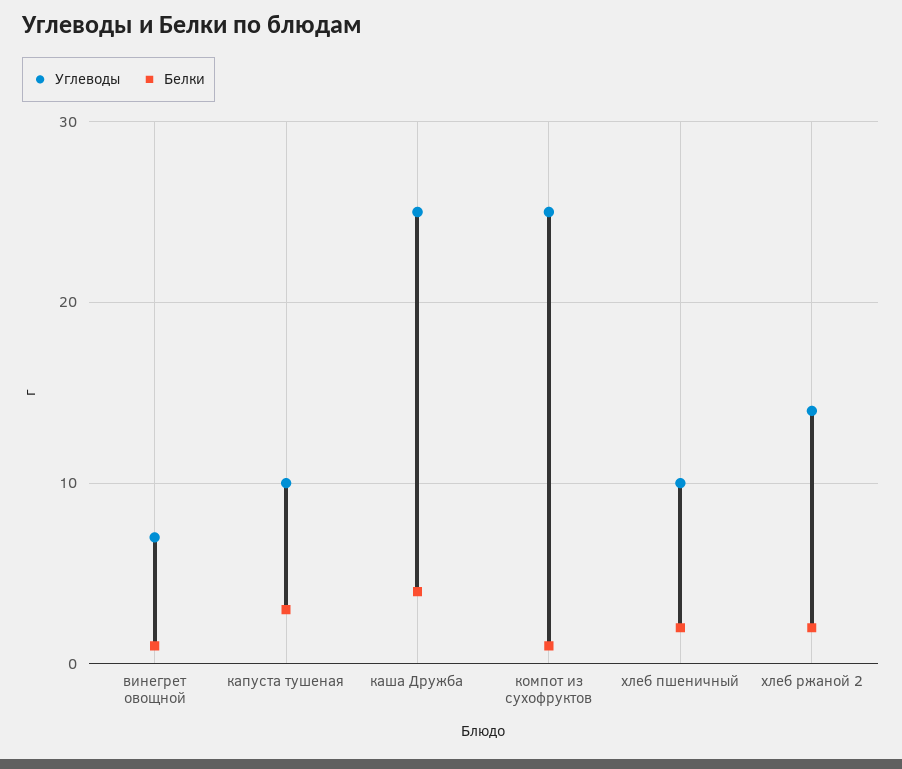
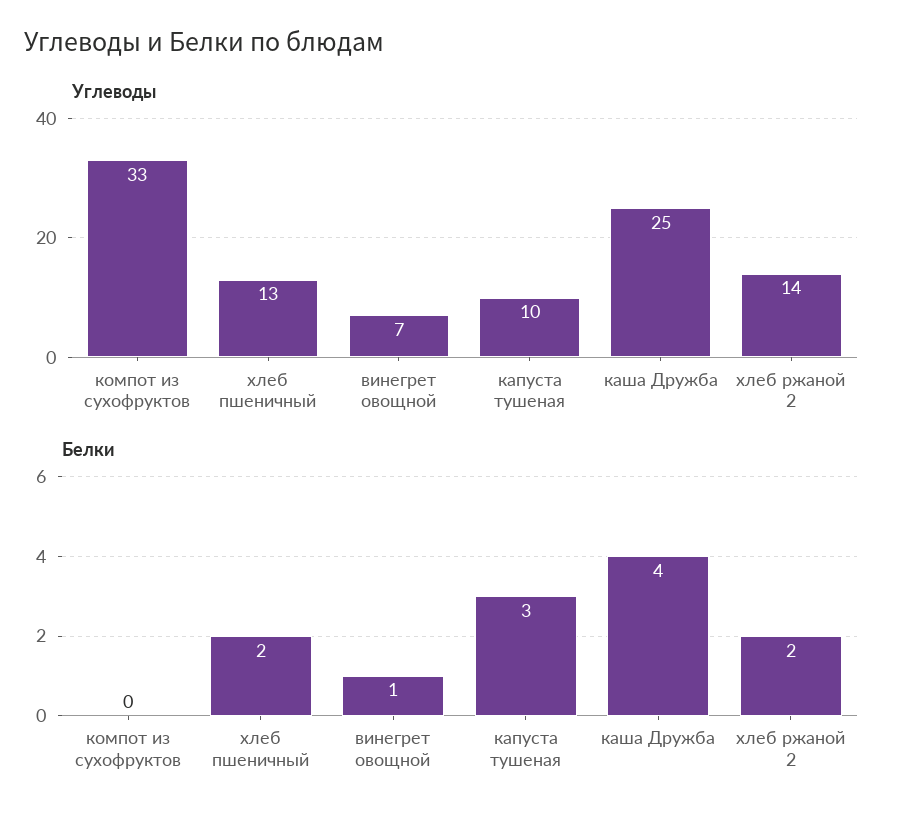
  {
    "Углеводы": {
      "винегрет овощной": 7,
      "капуста тушеная": 10,
      "каша Дружба": 25,
-     "компот из сухофруктов": 25,
+     "компот из сухофруктов": 33,
-     "хлеб пшеничный": 10,
+     "хлеб пшеничный": 13,
      "хлеб ржаной 2": 14
    },
    "Белки": {
      "винегрет овощной": 1,
      "капуста тушеная": 3,
      "каша Дружба": 4,
-     "компот из сухофруктов": 1,
+     "компот из сухофруктов": 0,
      "хлеб пшеничный": 2,
      "хлеб ржаной 2": 2
    }
  }

